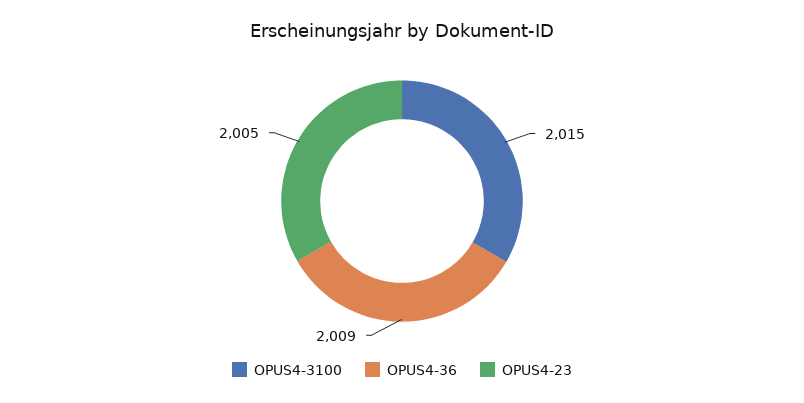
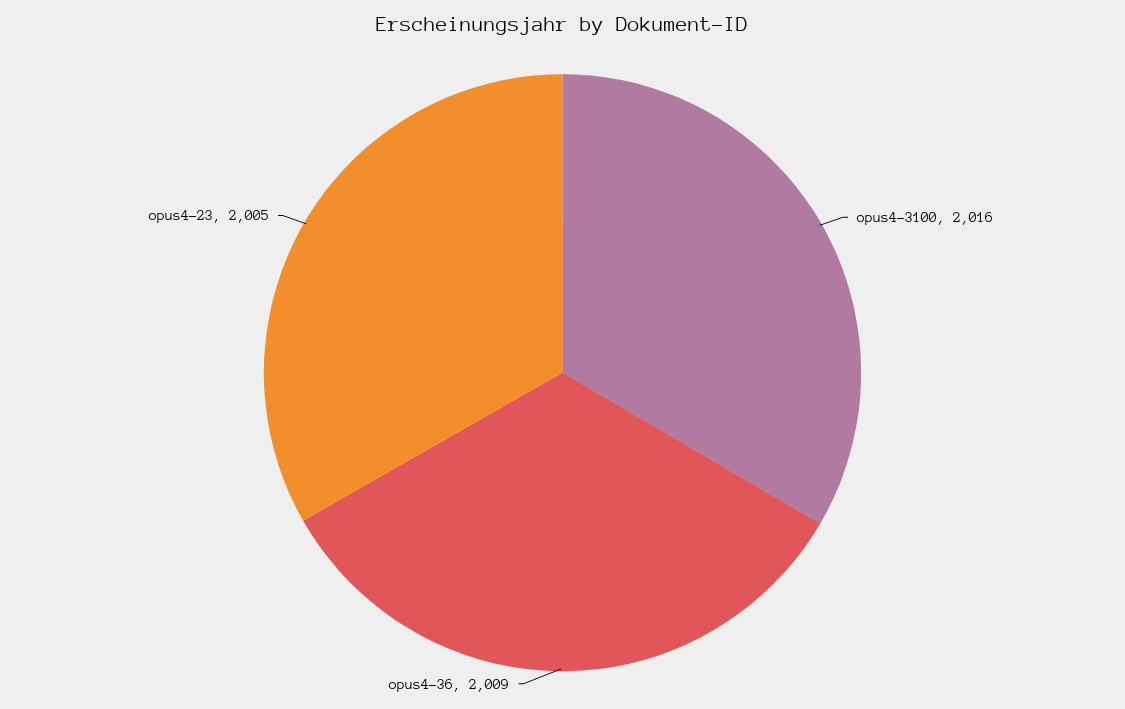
  {
-   "OPUS4-3100": 2015,
+   "OPUS4-3100": 2016,
    "OPUS4-36": 2009,
    "OPUS4-23": 2005
  }

